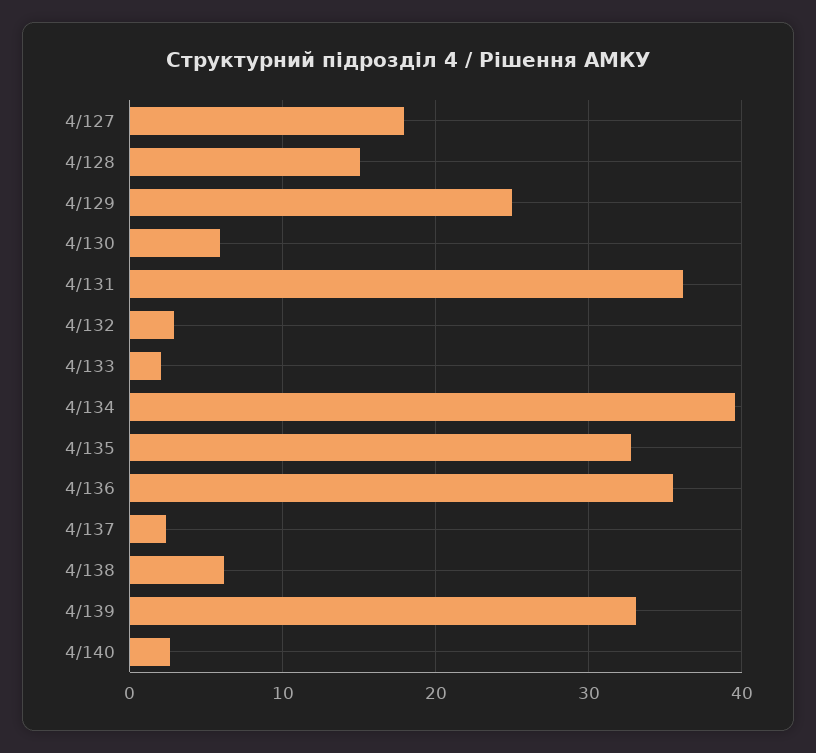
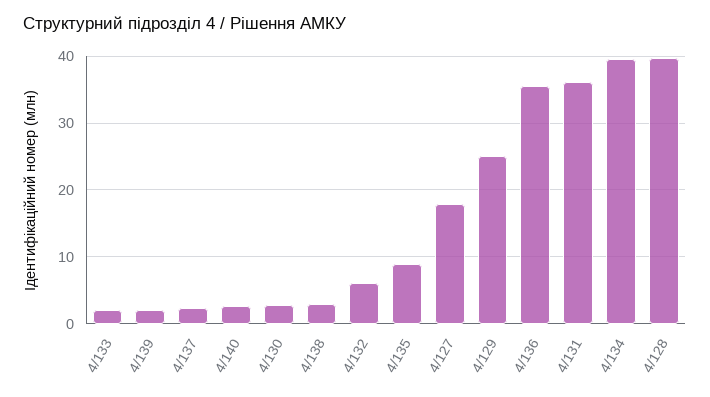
  {
    "4/127": 18,
-   "4/128": 15,
+   "4/128": 40,
    "4/129": 25,
-   "4/130": 6,
+   "4/130": 3,
    "4/131": 36,
-   "4/132": 3,
+   "4/132": 6,
    "4/133": 2,
    "4/134": 40,
-   "4/135": 33,
+   "4/135": 9,
    "4/136": 36,
    "4/137": 2,
-   "4/138": 6,
+   "4/138": 3,
-   "4/139": 33,
+   "4/139": 2,
    "4/140": 3
  }

